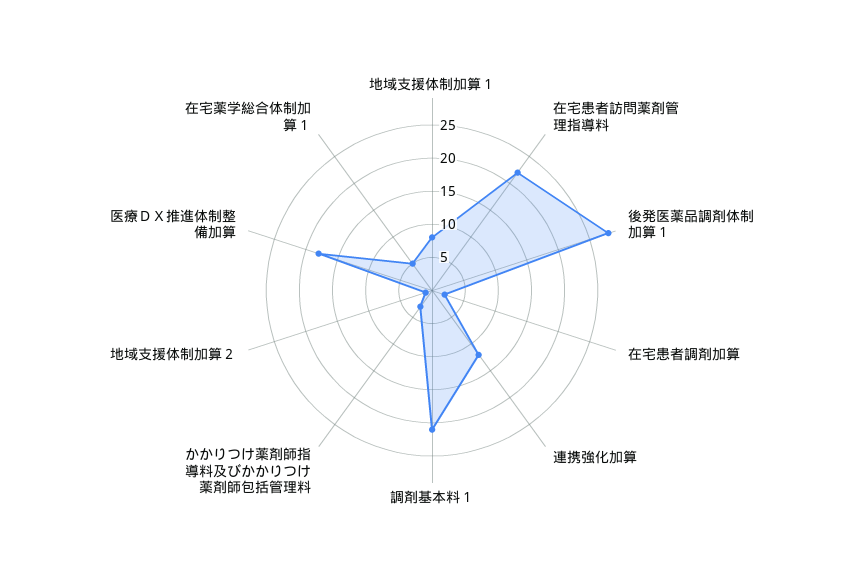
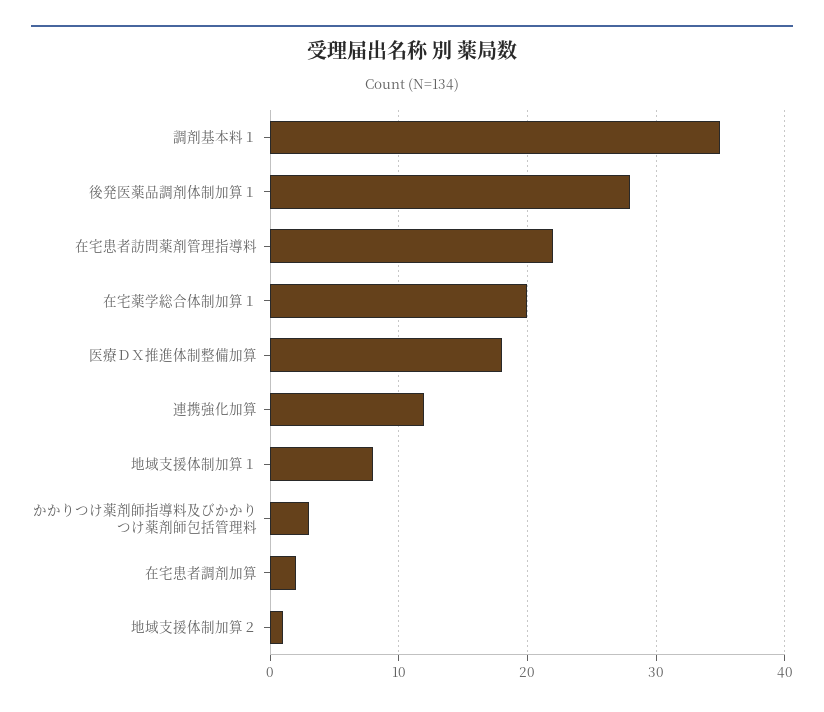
  {
    "地域支援体制加算１": 8,
    "在宅患者訪問薬剤管理指導料": 22,
    "後発医薬品調剤体制加算１": 28,
    "在宅患者調剤加算": 2,
    "連携強化加算": 12,
-   "調剤基本料１": 20,
+   "調剤基本料１": 35,
    "かかりつけ薬剤師指導料及びかかりつけ薬剤師包括管理料": 3,
    "地域支援体制加算２": 1,
    "医療ＤＸ推進体制整備加算": 18,
-   "在宅薬学総合体制加算１": 5
+   "在宅薬学総合体制加算１": 20
  }

